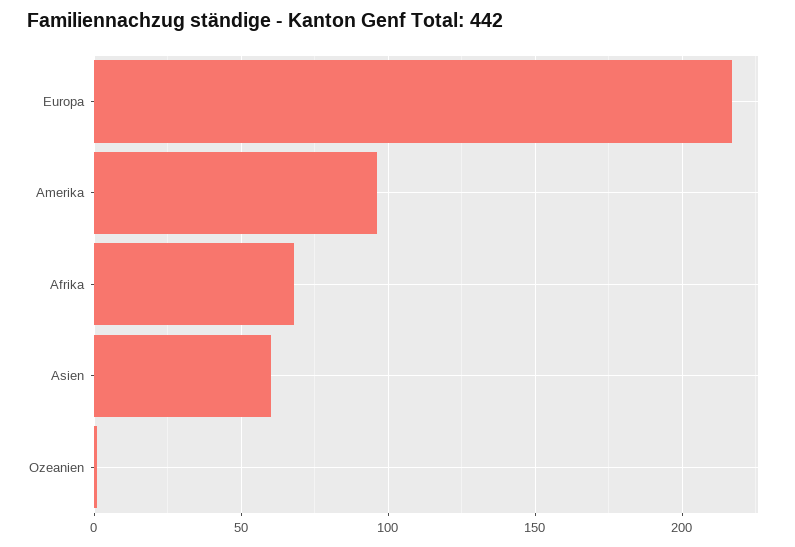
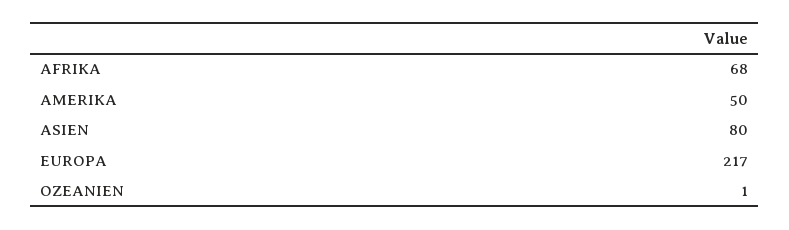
  {
    "Europa": 217,
-   "Amerika": 95,
+   "Amerika": 50,
    "Afrika": 68,
-   "Asien": 60,
+   "Asien": 80,
    "Ozeanien": 1
  }

